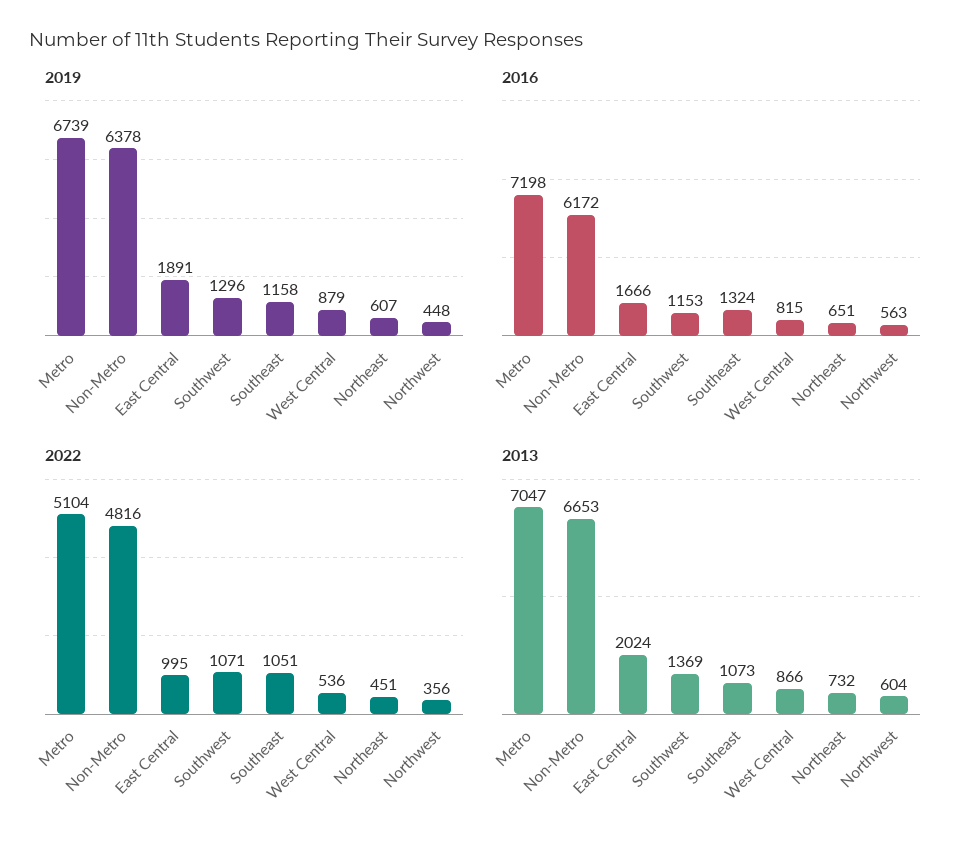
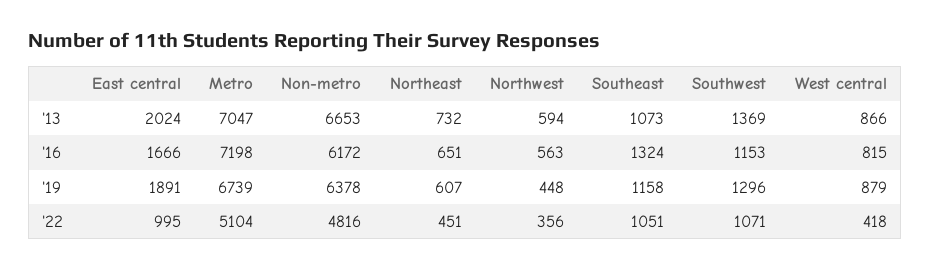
  {
    "2019": {
      "Metro": 6739,
      "Non-Metro": 6378,
      "East Central": 1891,
      "Southwest": 1296,
      "Southeast": 1158,
      "West Central": 879,
      "Northeast": 607,
      "Northwest": 448
    },
    "2016": {
      "Metro": 7198,
      "Non-Metro": 6172,
      "East Central": 1666,
      "Southwest": 1153,
      "Southeast": 1324,
      "West Central": 815,
      "Northeast": 651,
      "Northwest": 563
    },
    "2022": {
      "Metro": 5104,
      "Non-Metro": 4816,
      "East Central": 995,
      "Southwest": 1071,
      "Southeast": 1051,
-     "West Central": 536,
+     "West Central": 418,
      "Northeast": 451,
      "Northwest": 356
    },
    "2013": {
      "Metro": 7047,
      "Non-Metro": 6653,
      "East Central": 2024,
      "Southwest": 1369,
      "Southeast": 1073,
      "West Central": 866,
      "Northeast": 732,
-     "Northwest": 604
+     "Northwest": 594
    }
  }

